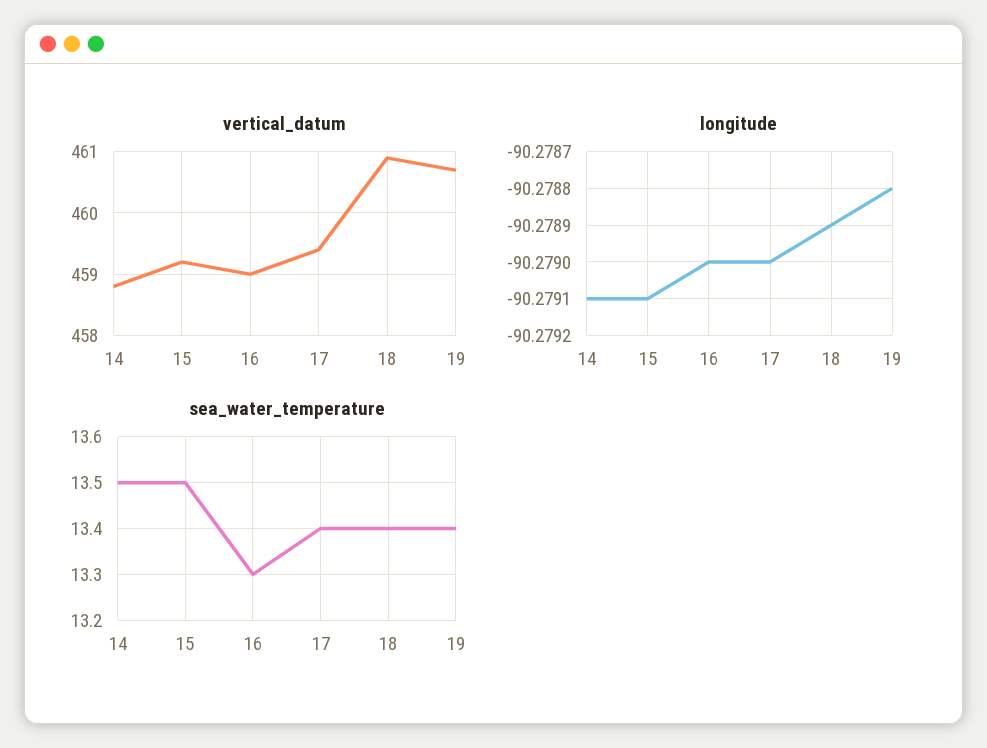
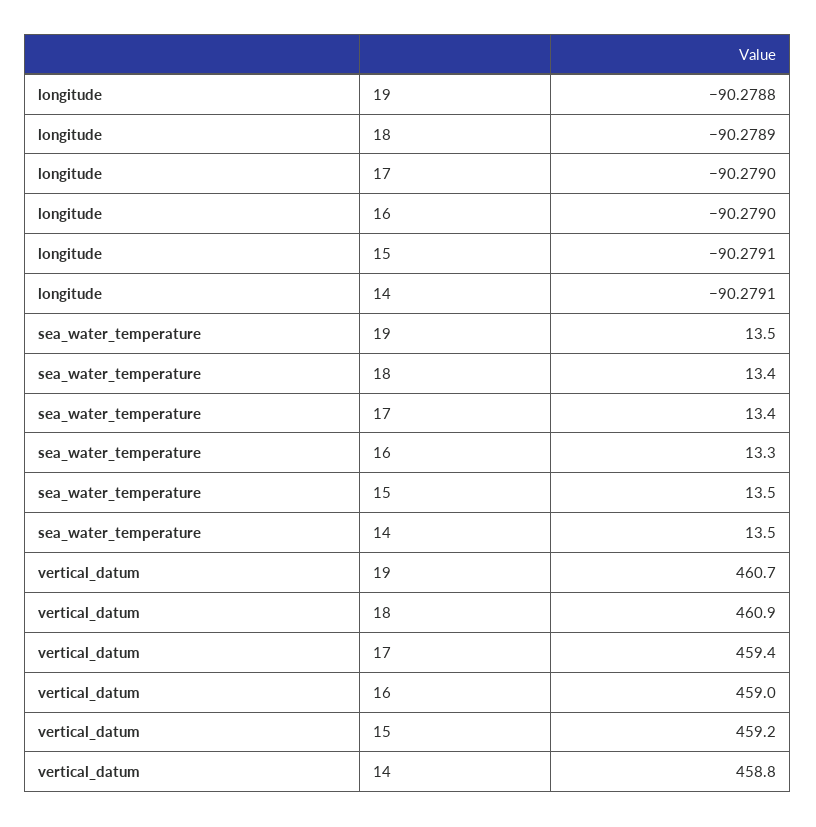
  {
    "vertical_datum": {
      "14": 458.8,
      "15": 459.2,
      "16": 459,
      "17": 459.4,
      "18": 460.9,
      "19": 460.7
    },
    "longitude": {
      "14": -90.2791,
      "15": -90.2791,
      "16": -90.279,
      "17": -90.279,
      "18": -90.2789,
      "19": -90.2788
    },
    "sea_water_temperature": {
      "14": 13.5,
      "15": 13.5,
      "16": 13.3,
      "17": 13.4,
      "18": 13.4,
-     "19": 13.4
+     "19": 13.5
    }
  }

